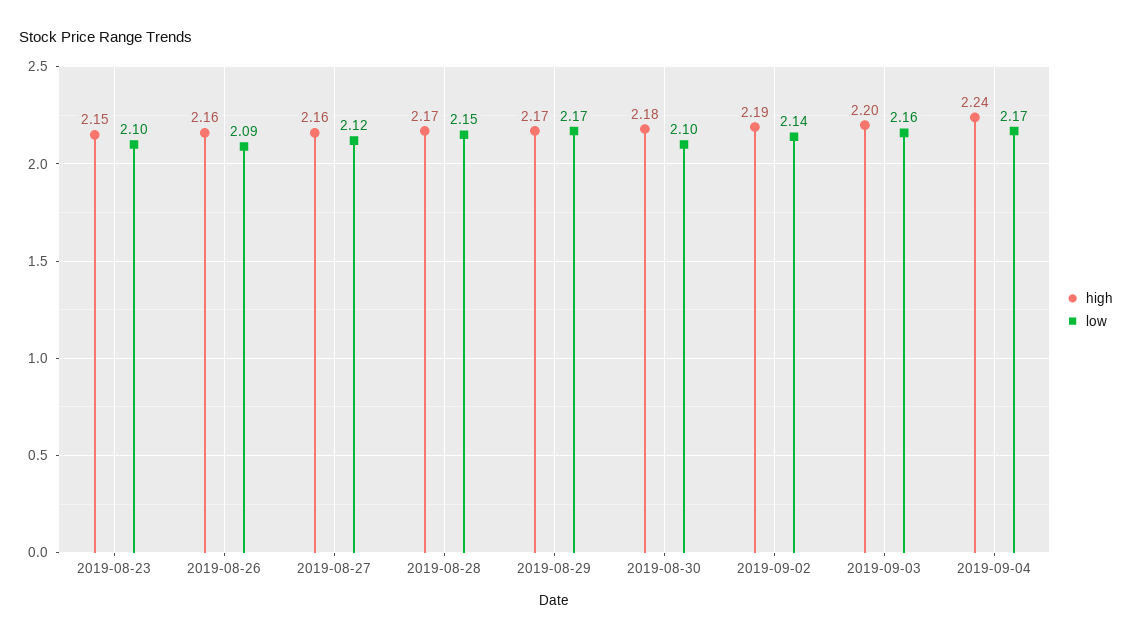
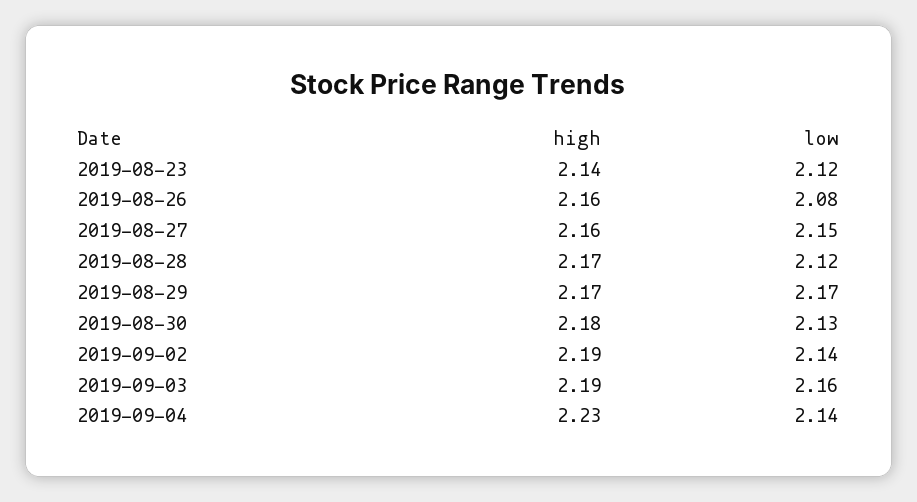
  {
    "high": {
-     "2019-08-23": 2.15,
+     "2019-08-23": 2.14,
      "2019-08-26": 2.16,
      "2019-08-27": 2.16,
      "2019-08-28": 2.17,
      "2019-08-29": 2.17,
      "2019-08-30": 2.18,
      "2019-09-02": 2.19,
-     "2019-09-03": 2.2,
+     "2019-09-03": 2.19,
-     "2019-09-04": 2.24
+     "2019-09-04": 2.23
    },
    "low": {
-     "2019-08-23": 2.1,
+     "2019-08-23": 2.12,
-     "2019-08-26": 2.09,
+     "2019-08-26": 2.08,
-     "2019-08-27": 2.12,
+     "2019-08-27": 2.15,
-     "2019-08-28": 2.15,
+     "2019-08-28": 2.12,
      "2019-08-29": 2.17,
-     "2019-08-30": 2.1,
+     "2019-08-30": 2.13,
      "2019-09-02": 2.14,
      "2019-09-03": 2.16,
-     "2019-09-04": 2.17
+     "2019-09-04": 2.14
    }
  }

